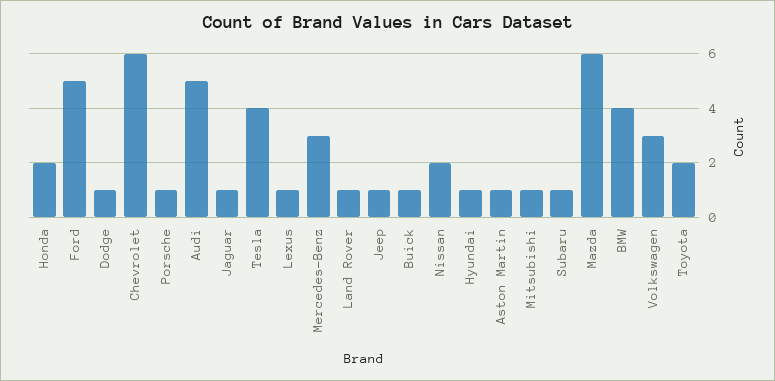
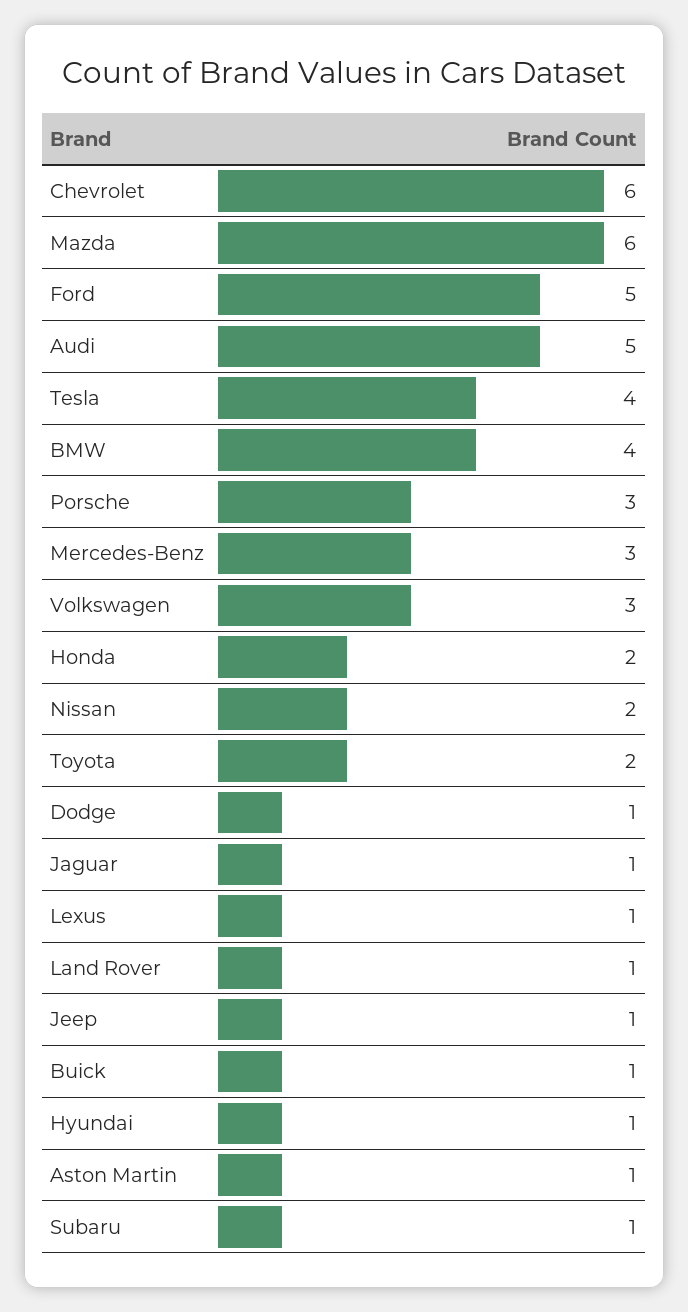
  {
    "Honda": 2,
    "Ford": 5,
    "Dodge": 1,
    "Chevrolet": 6,
-   "Porsche": 1,
+   "Porsche": 3,
    "Audi": 5,
    "Jaguar": 1,
    "Tesla": 4,
    "Lexus": 1,
    "Mercedes-Benz": 3,
    "Land Rover": 1,
    "Jeep": 1,
    "Buick": 1,
    "Nissan": 2,
    "Hyundai": 1,
    "Aston Martin": 1,
-   "Mitsubishi": 1,
    "Subaru": 1,
    "Mazda": 6,
    "BMW": 4,
    "Volkswagen": 3,
    "Toyota": 2
  }

